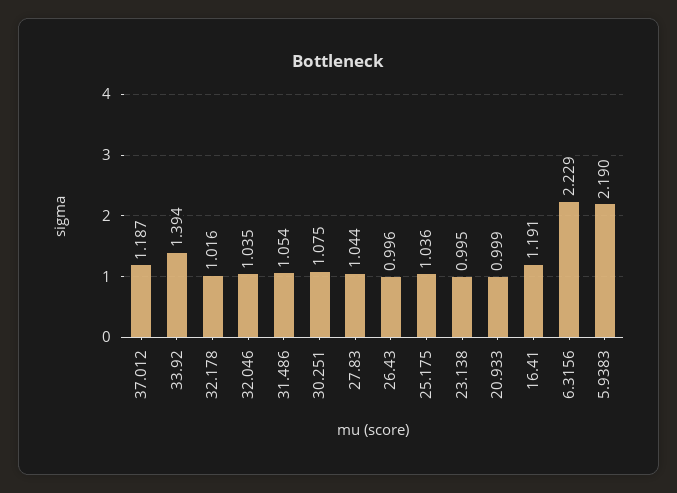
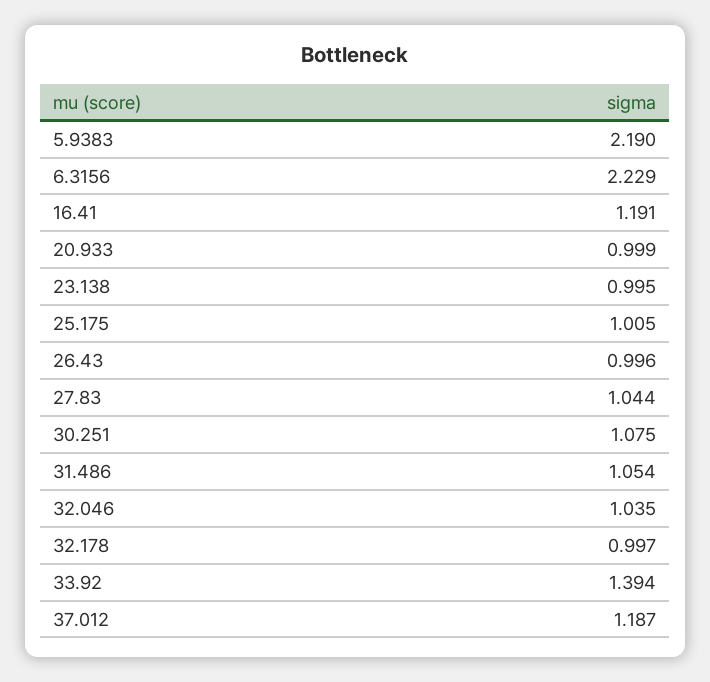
  {
    "37.012": 1.187,
    "33.92": 1.394,
-   "32.178": 1.016,
+   "32.178": 0.997,
    "32.046": 1.035,
    "31.486": 1.054,
    "30.251": 1.075,
    "27.83": 1.044,
    "26.43": 0.996,
-   "25.175": 1.036,
+   "25.175": 1.005,
    "23.138": 0.995,
    "20.933": 0.999,
    "16.41": 1.191,
    "6.3156": 2.229,
    "5.9383": 2.19
  }

